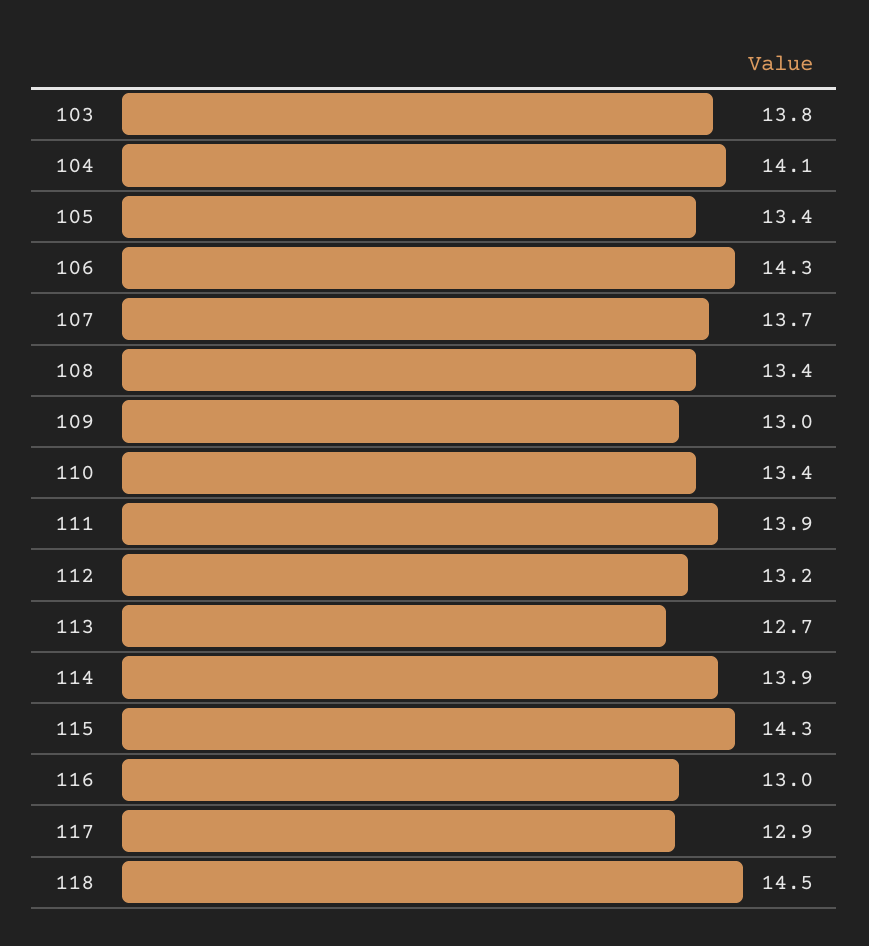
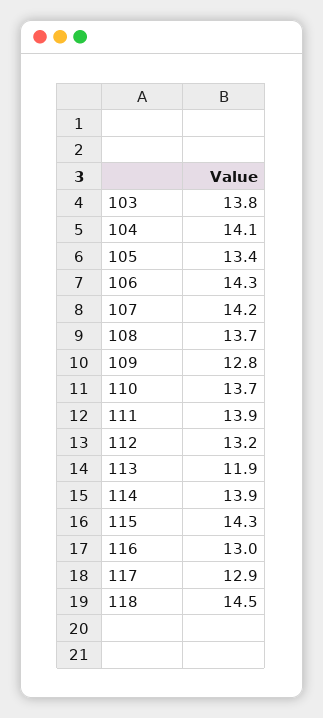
  {
    "103": 13.8,
    "104": 14.1,
    "105": 13.4,
    "106": 14.3,
-   "107": 13.7,
+   "107": 14.2,
-   "108": 13.4,
+   "108": 13.7,
-   "109": 13,
+   "109": 12.8,
-   "110": 13.4,
+   "110": 13.7,
    "111": 13.9,
    "112": 13.2,
-   "113": 12.7,
+   "113": 11.9,
    "114": 13.9,
    "115": 14.3,
    "116": 13,
    "117": 12.9,
    "118": 14.5
  }

